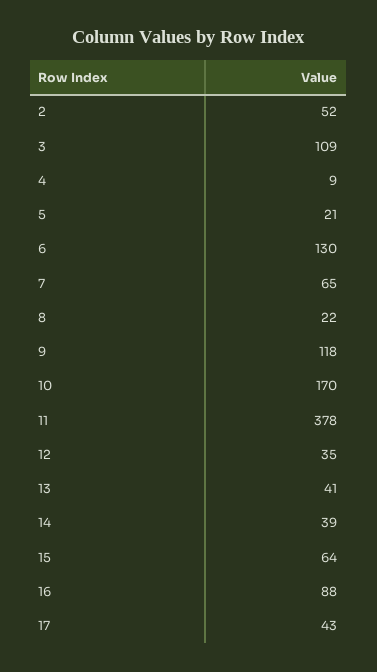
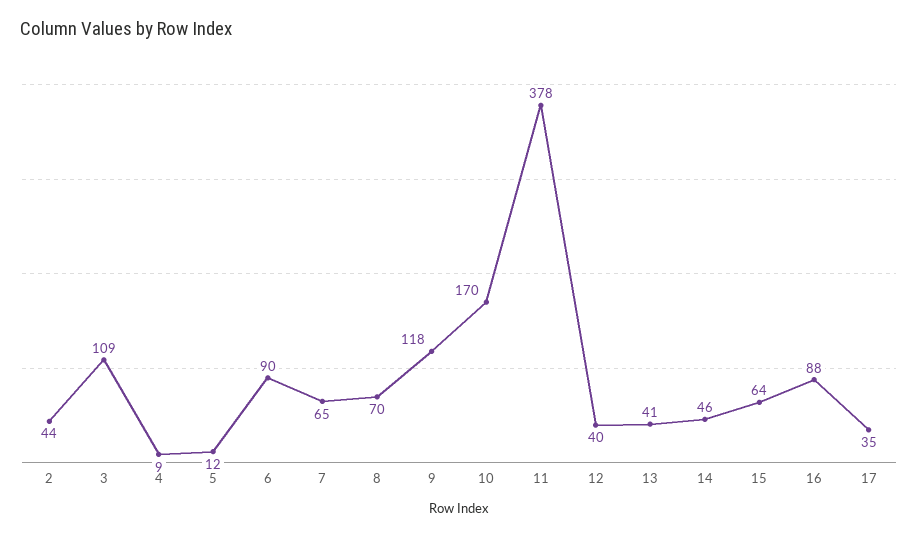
  {
-   "2": 52,
+   "2": 44,
    "3": 109,
    "4": 9,
-   "5": 21,
+   "5": 12,
-   "6": 130,
+   "6": 90,
    "7": 65,
-   "8": 22,
+   "8": 70,
    "9": 118,
    "10": 170,
    "11": 378,
-   "12": 35,
+   "12": 40,
    "13": 41,
-   "14": 39,
+   "14": 46,
    "15": 64,
    "16": 88,
-   "17": 43
+   "17": 35
  }

